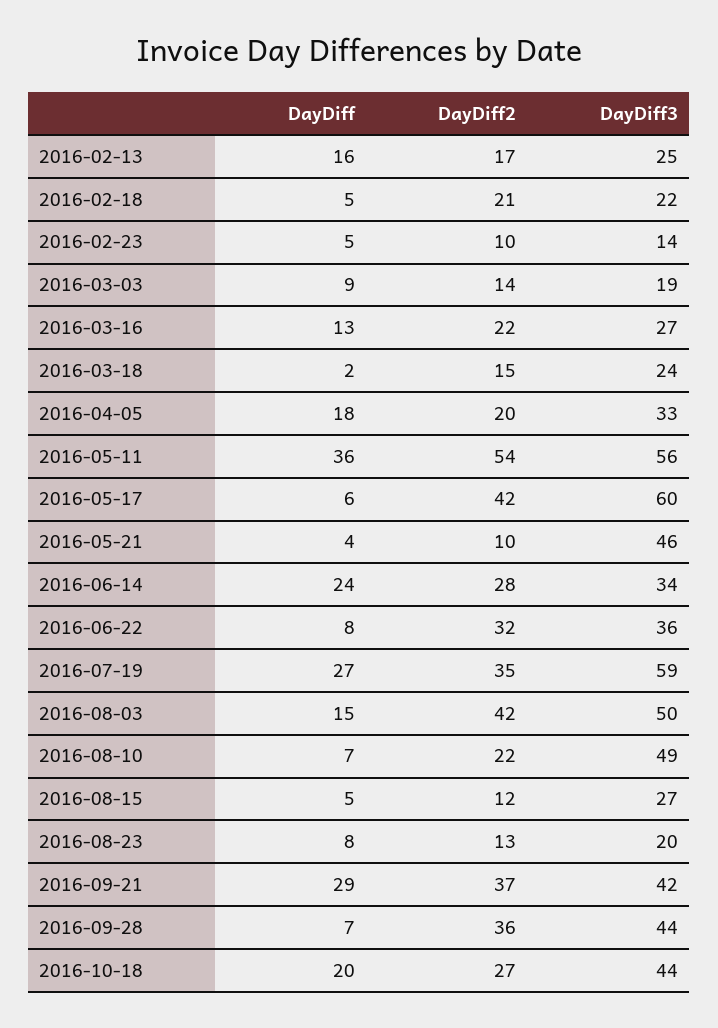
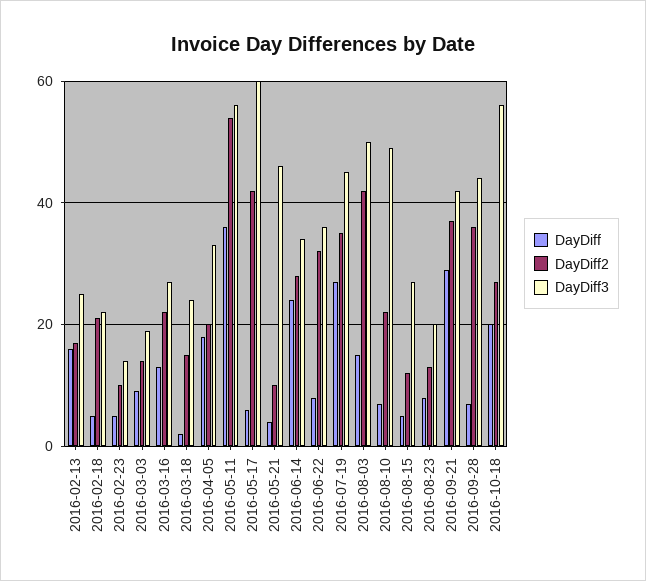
  {
    "DayDiff": {
      "2016-02-13": 16,
      "2016-02-18": 5,
      "2016-02-23": 5,
      "2016-03-03": 9,
      "2016-03-16": 13,
      "2016-03-18": 2,
      "2016-04-05": 18,
      "2016-05-11": 36,
      "2016-05-17": 6,
      "2016-05-21": 4,
      "2016-06-14": 24,
      "2016-06-22": 8,
      "2016-07-19": 27,
      "2016-08-03": 15,
      "2016-08-10": 7,
      "2016-08-15": 5,
      "2016-08-23": 8,
      "2016-09-21": 29,
      "2016-09-28": 7,
      "2016-10-18": 20
    },
    "DayDiff2": {
      "2016-02-13": 17,
      "2016-02-18": 21,
      "2016-02-23": 10,
      "2016-03-03": 14,
      "2016-03-16": 22,
      "2016-03-18": 15,
      "2016-04-05": 20,
      "2016-05-11": 54,
      "2016-05-17": 42,
      "2016-05-21": 10,
      "2016-06-14": 28,
      "2016-06-22": 32,
      "2016-07-19": 35,
      "2016-08-03": 42,
      "2016-08-10": 22,
      "2016-08-15": 12,
      "2016-08-23": 13,
      "2016-09-21": 37,
      "2016-09-28": 36,
      "2016-10-18": 27
    },
    "DayDiff3": {
      "2016-02-13": 25,
      "2016-02-18": 22,
      "2016-02-23": 14,
      "2016-03-03": 19,
      "2016-03-16": 27,
      "2016-03-18": 24,
      "2016-04-05": 33,
      "2016-05-11": 56,
      "2016-05-17": 60,
      "2016-05-21": 46,
      "2016-06-14": 34,
      "2016-06-22": 36,
-     "2016-07-19": 59,
+     "2016-07-19": 45,
      "2016-08-03": 50,
      "2016-08-10": 49,
      "2016-08-15": 27,
      "2016-08-23": 20,
      "2016-09-21": 42,
      "2016-09-28": 44,
-     "2016-10-18": 44
+     "2016-10-18": 55
    }
  }

